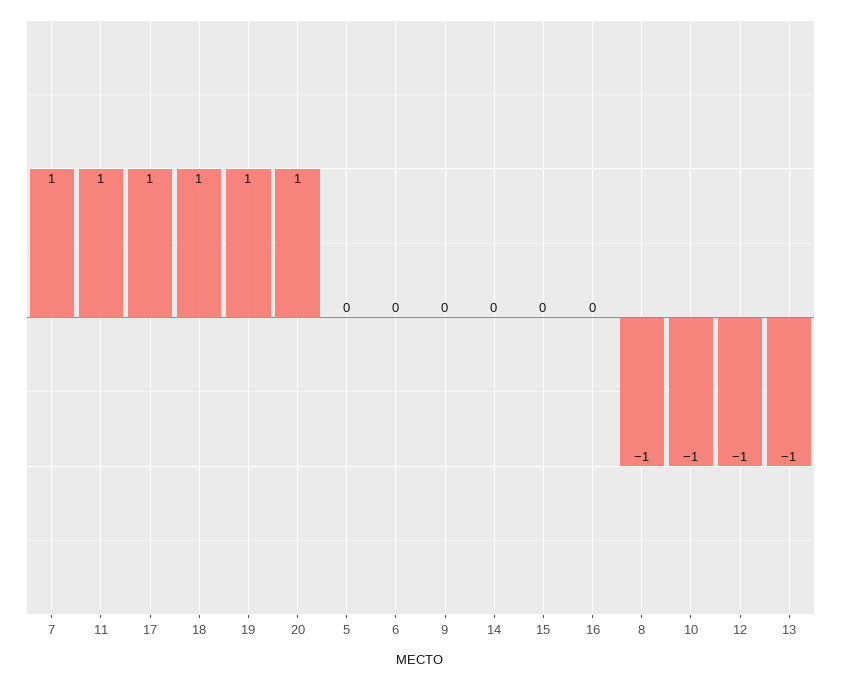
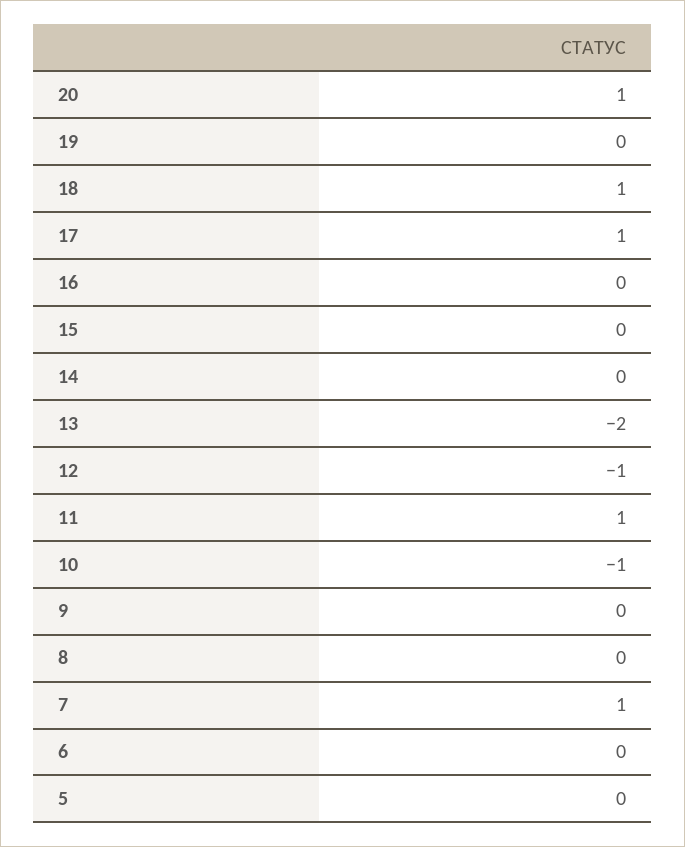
  {
    "7": 1,
    "11": 1,
    "17": 1,
    "18": 1,
-   "19": 1,
+   "19": 0,
    "20": 1,
    "5": 0,
    "6": 0,
    "9": 0,
    "14": 0,
    "15": 0,
    "16": 0,
-   "8": -1,
+   "8": 0,
    "10": -1,
    "12": -1,
-   "13": -1
+   "13": -2
  }

